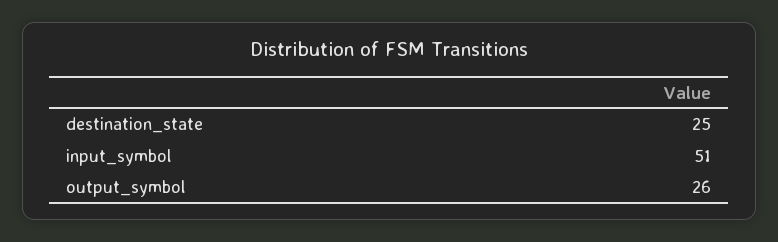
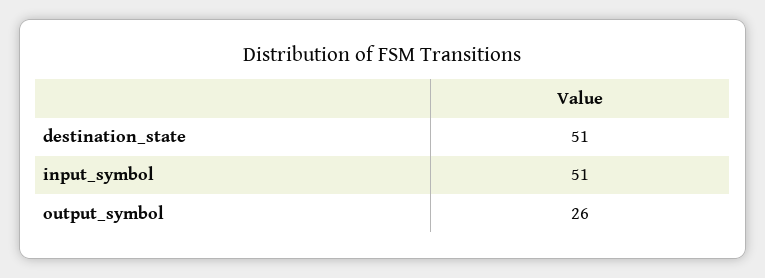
  {
-   "destination_state": 25,
+   "destination_state": 51,
    "input_symbol": 51,
    "output_symbol": 26
  }

